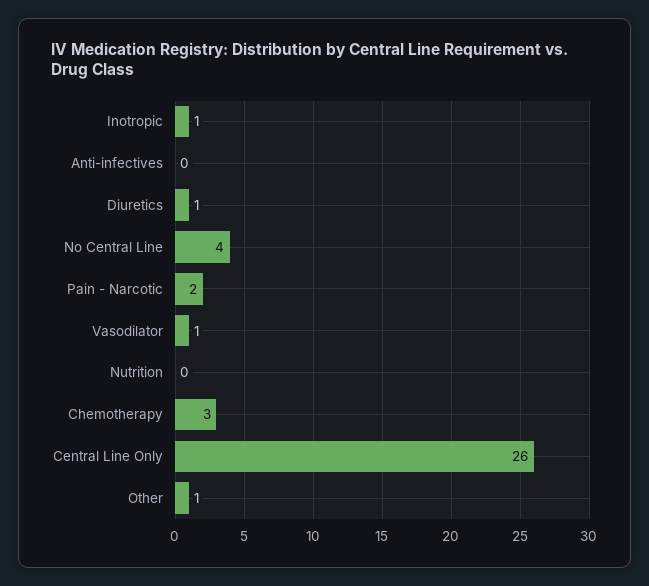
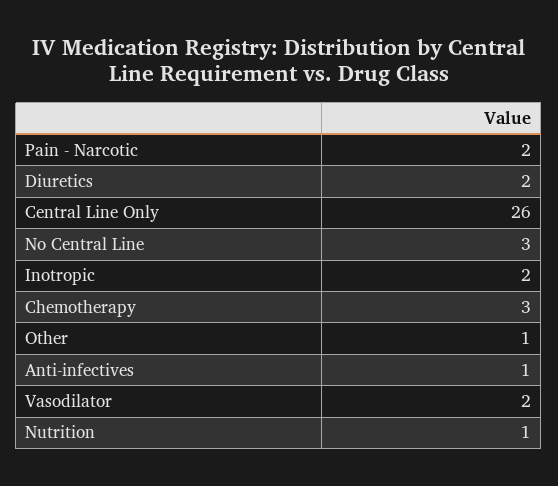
  {
-   "Inotropic": 1,
+   "Inotropic": 2,
-   "Anti-infectives": 0,
+   "Anti-infectives": 1,
-   "Diuretics": 1,
+   "Diuretics": 2,
-   "No Central Line": 4,
+   "No Central Line": 3,
    "Pain - Narcotic": 2,
-   "Vasodilator": 1,
+   "Vasodilator": 2,
-   "Nutrition": 0,
+   "Nutrition": 1,
    "Chemotherapy": 3,
    "Central Line Only": 26,
    "Other": 1
  }

